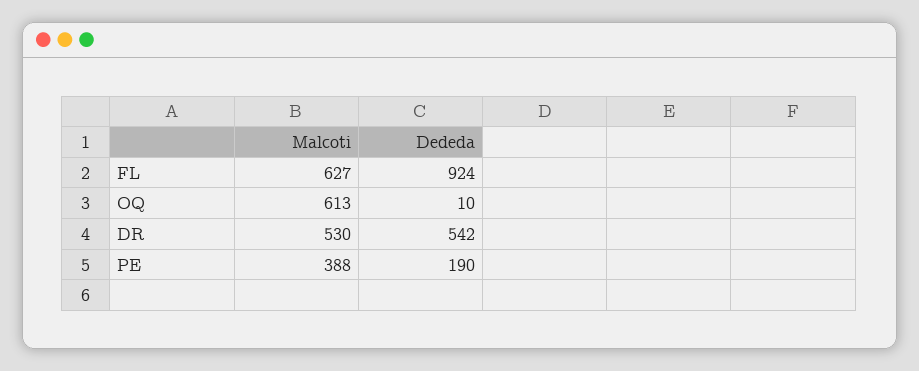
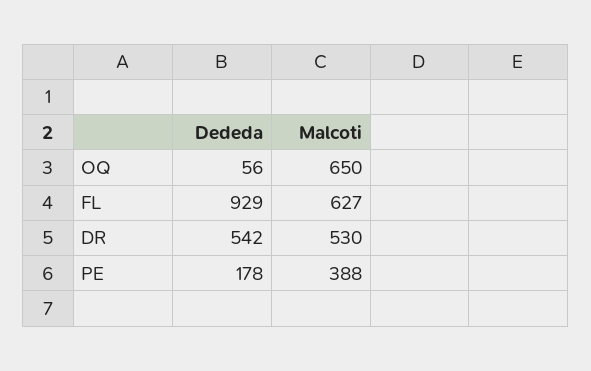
  {
    "Malcoti": {
      "FL": 627,
-     "OQ": 613,
+     "OQ": 650,
      "DR": 530,
      "PE": 388
    },
    "Dededa": {
-     "FL": 924,
+     "FL": 929,
-     "OQ": 10,
+     "OQ": 56,
      "DR": 542,
-     "PE": 190
+     "PE": 178
    }
  }

